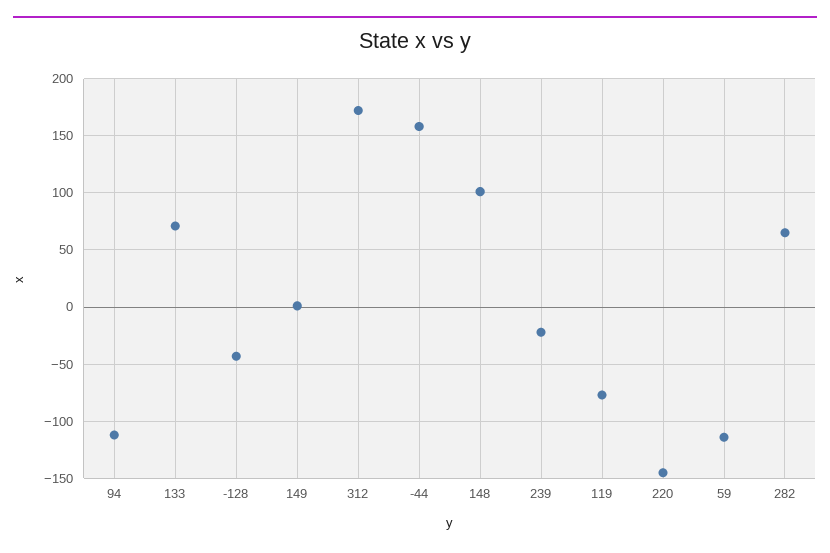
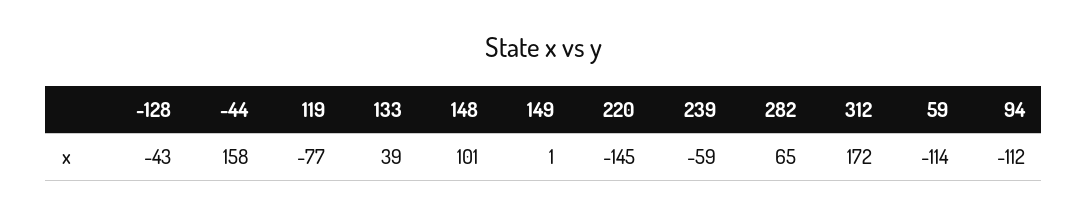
  {
    "94": -112,
-   "133": 70,
+   "133": 39,
    "-128": -43,
    "149": 1,
    "312": 172,
    "-44": 158,
    "148": 101,
-   "239": -20,
+   "239": -59,
    "119": -77,
    "220": -145,
    "59": -114,
    "282": 65
  }

